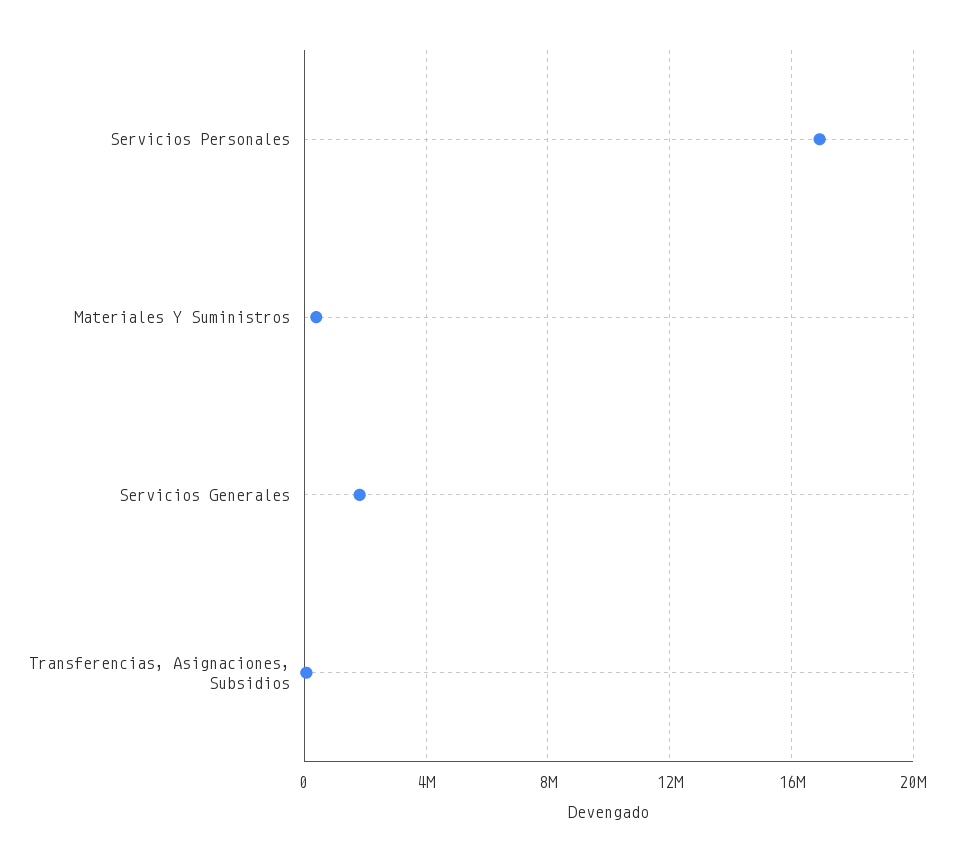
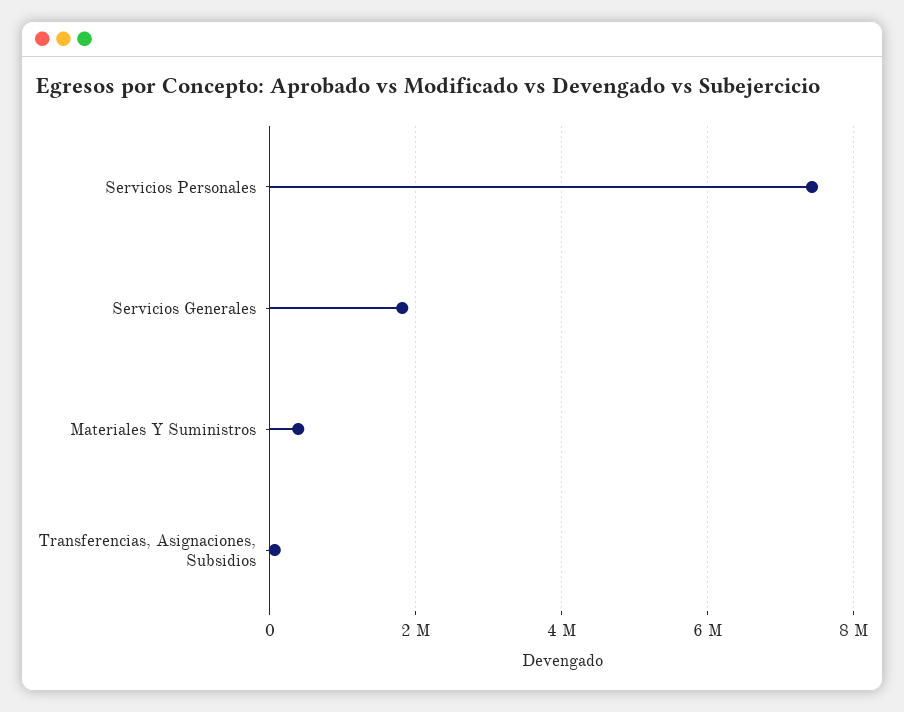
  {
-   "Servicios Personales": 17000000,
+   "Servicios Personales": 7400000,
    "Materiales Y Suministros": 400000,
    "Servicios Generales": 1800000,
    "Transferencias, Asignaciones, Subsidios": 0
  }

